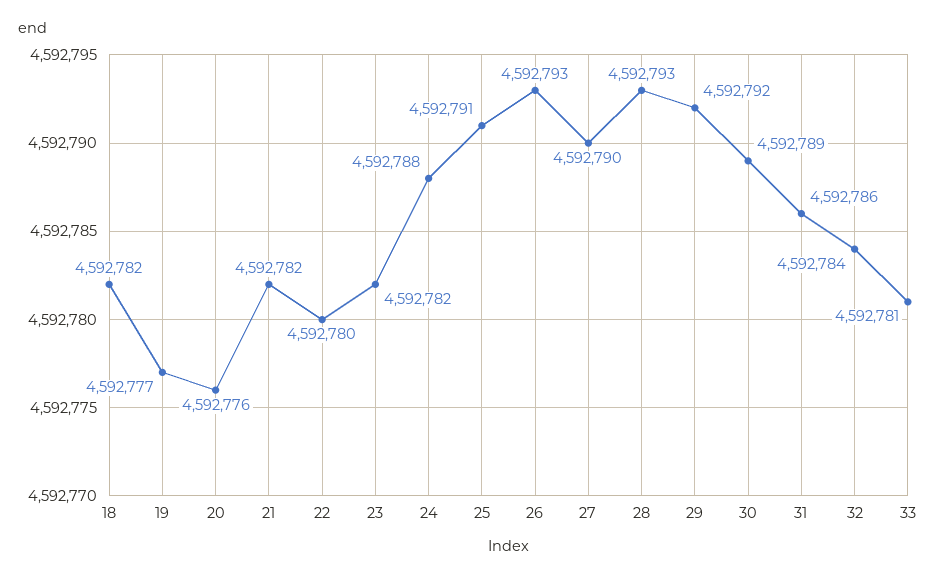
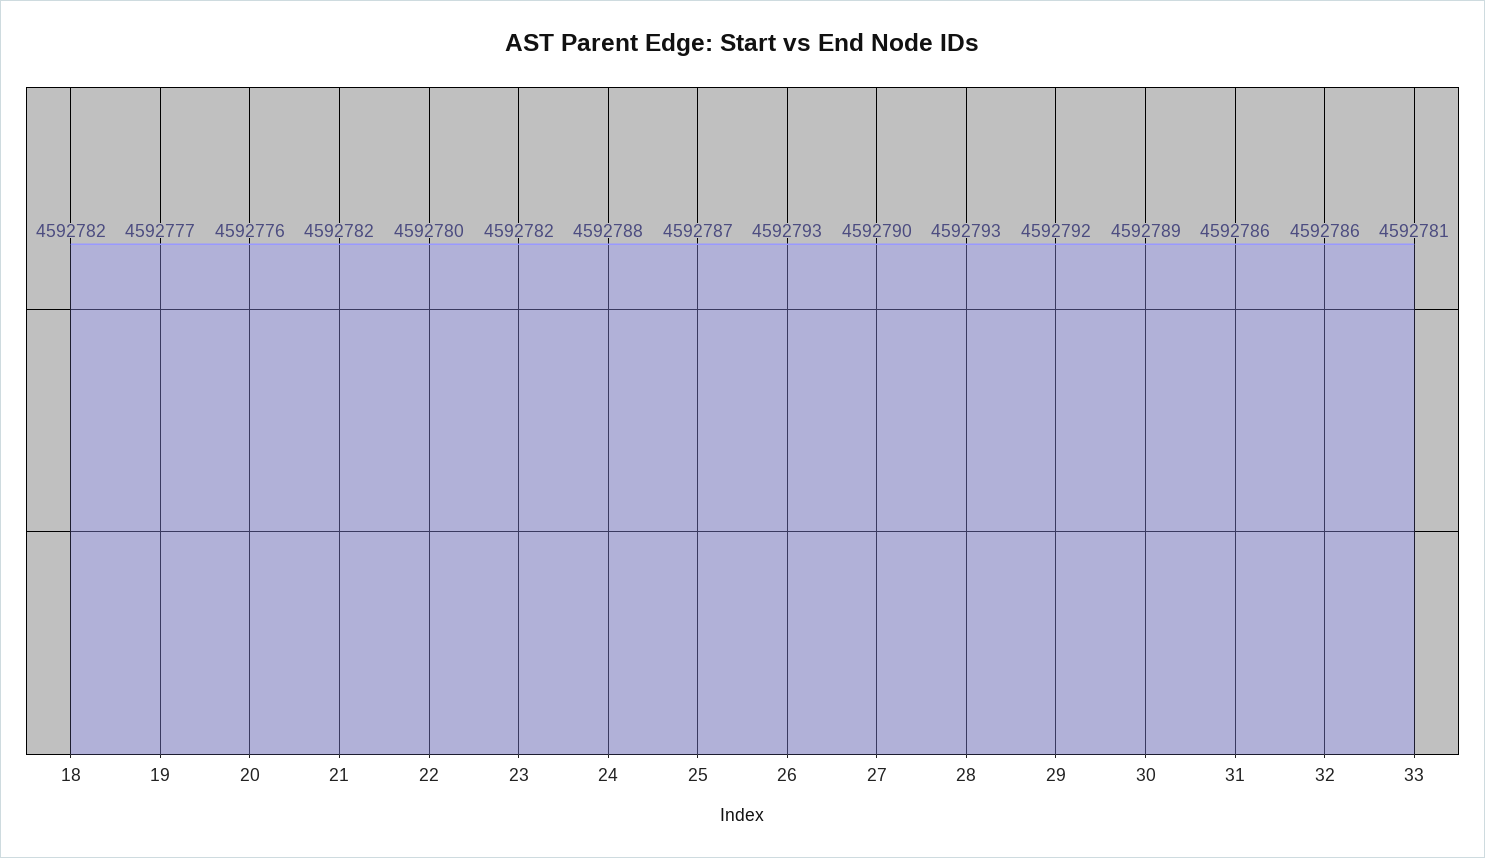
  {
    "18": 4592782,
    "19": 4592777,
    "20": 4592776,
    "21": 4592782,
    "22": 4592780,
    "23": 4592782,
    "24": 4592788,
-   "25": 4592791,
+   "25": 4592787,
    "26": 4592793,
    "27": 4592790,
    "28": 4592793,
    "29": 4592792,
    "30": 4592789,
    "31": 4592786,
-   "32": 4592784,
+   "32": 4592786,
    "33": 4592781
  }

